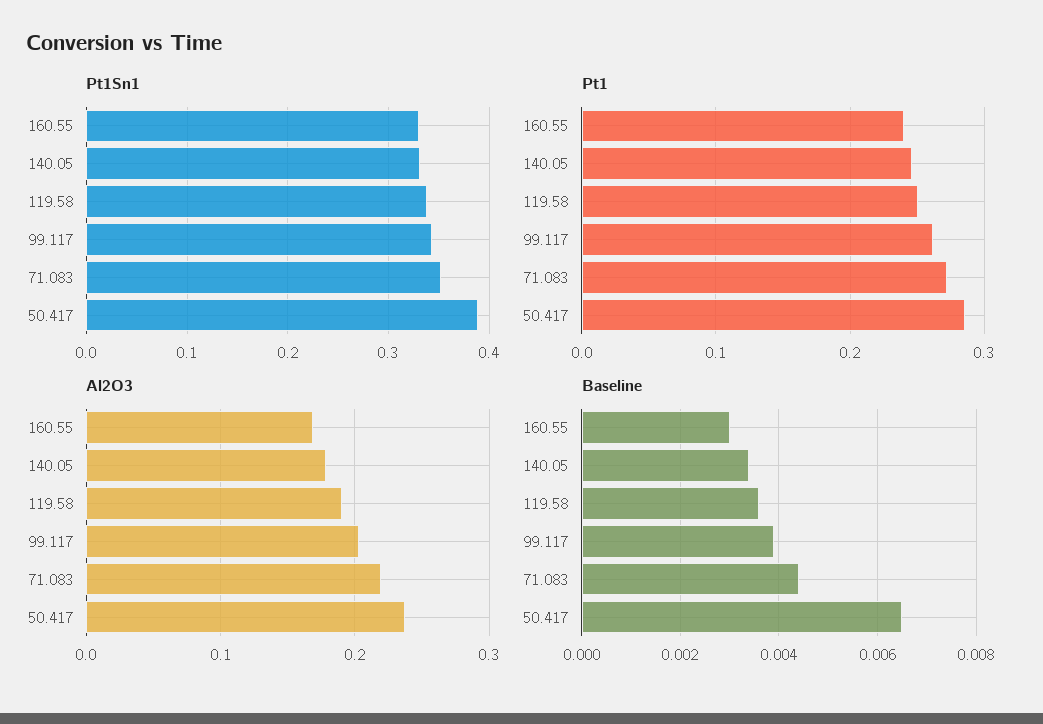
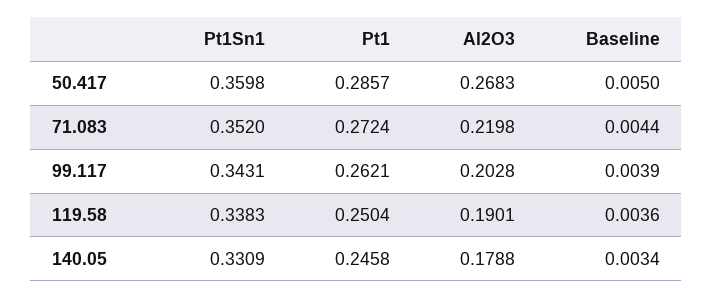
  {
    "Pt1Sn1": {
-     "160.55": 0.33,
      "140.05": 0.3309,
      "119.58": 0.3383,
      "99.117": 0.3431,
      "71.083": 0.352,
-     "50.417": 0.39
+     "50.417": 0.3598
    },
    "Pt1": {
-     "160.55": 0.24,
      "140.05": 0.2458,
      "119.58": 0.2504,
      "99.117": 0.2621,
      "71.083": 0.2724,
      "50.417": 0.2857
    },
    "Al2O3": {
-     "160.55": 0.17,
      "140.05": 0.1788,
      "119.58": 0.1901,
      "99.117": 0.2028,
      "71.083": 0.2198,
-     "50.417": 0.24
+     "50.417": 0.2683
    },
    "Baseline": {
-     "160.55": 0.003,
      "140.05": 0.0034,
      "119.58": 0.0036,
      "99.117": 0.0039,
      "71.083": 0.0044,
-     "50.417": 0.0065
+     "50.417": 0.005
    }
  }

